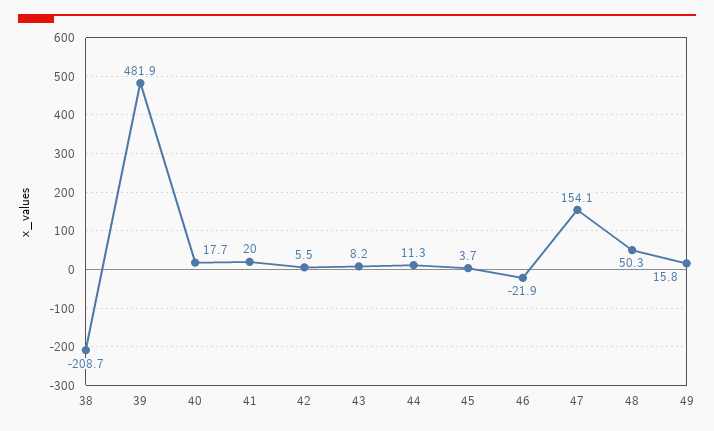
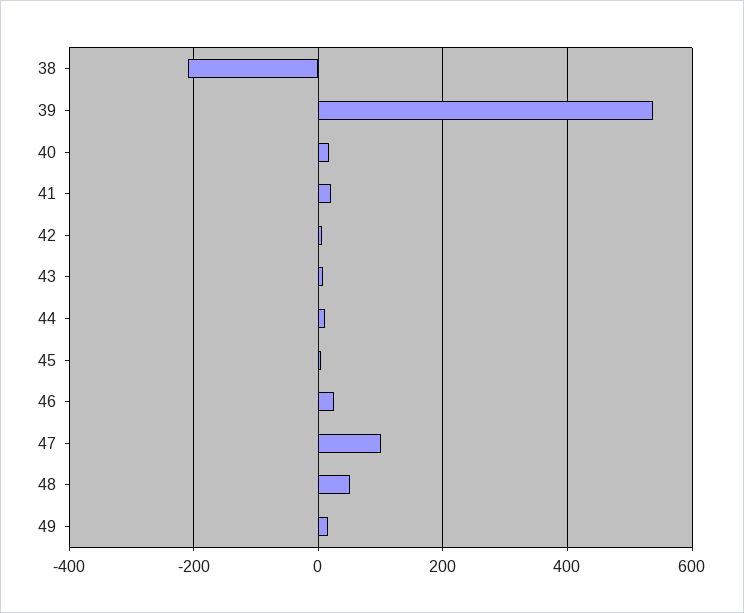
  {
    "38": -208.7,
-   "39": 481.9,
+   "39": 540,
    "40": 17.7,
    "41": 20,
    "42": 5.5,
    "43": 8.2,
    "44": 11.3,
    "45": 3.7,
-   "46": -21.9,
+   "46": 20,
-   "47": 154.1,
+   "47": 100,
    "48": 50.3,
    "49": 15.8
  }

